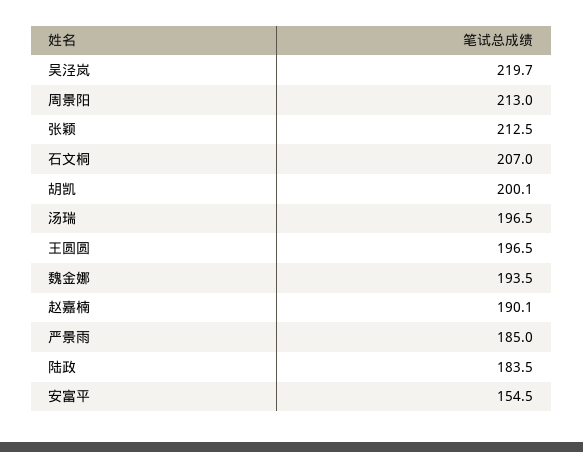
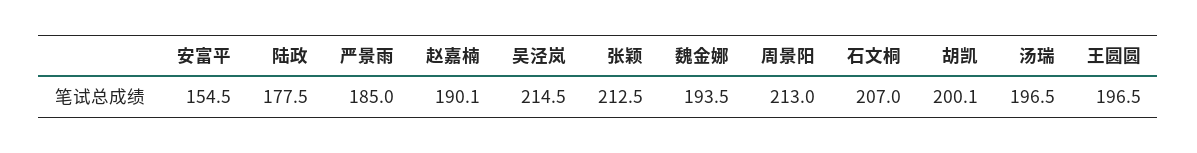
  {
-   "吴泾岚": 219.7,
+   "吴泾岚": 214.5,
    "周景阳": 213,
    "张颖": 212.5,
    "石文桐": 207,
    "胡凯": 200.1,
    "汤瑞": 196.5,
    "王圆圆": 196.5,
    "魏金娜": 193.5,
    "赵嘉楠": 190.1,
    "严景雨": 185,
-   "陆政": 183.5,
+   "陆政": 177.5,
    "安富平": 154.5
  }

